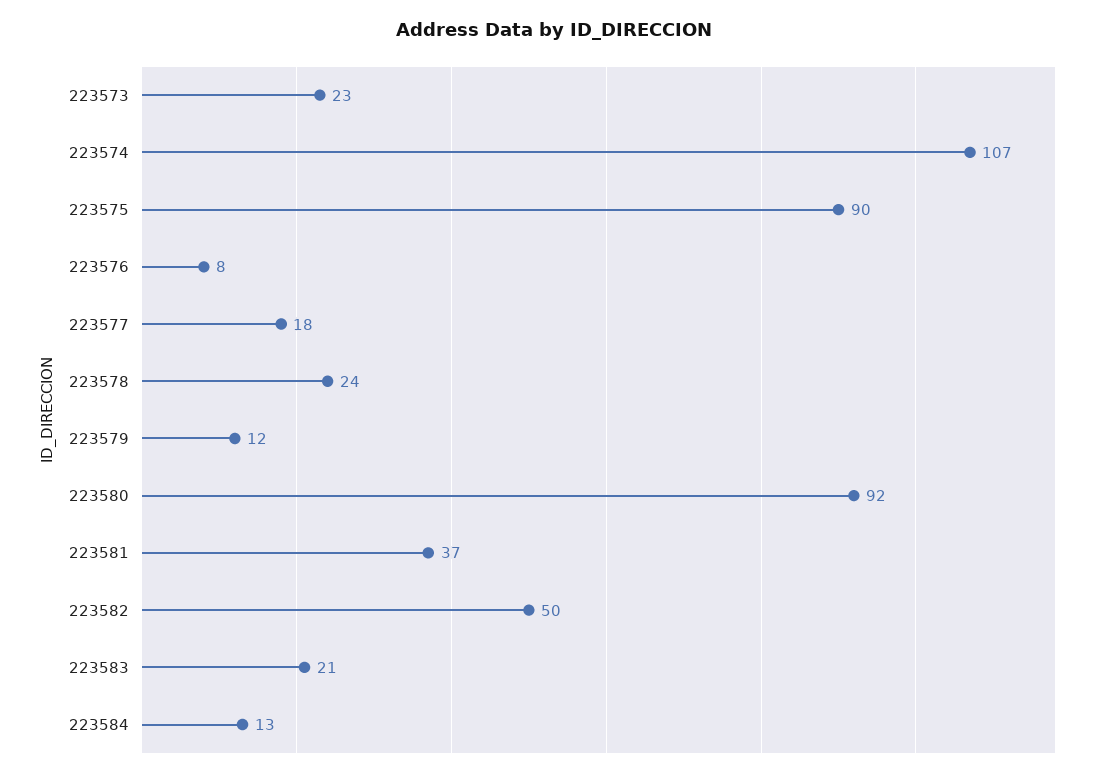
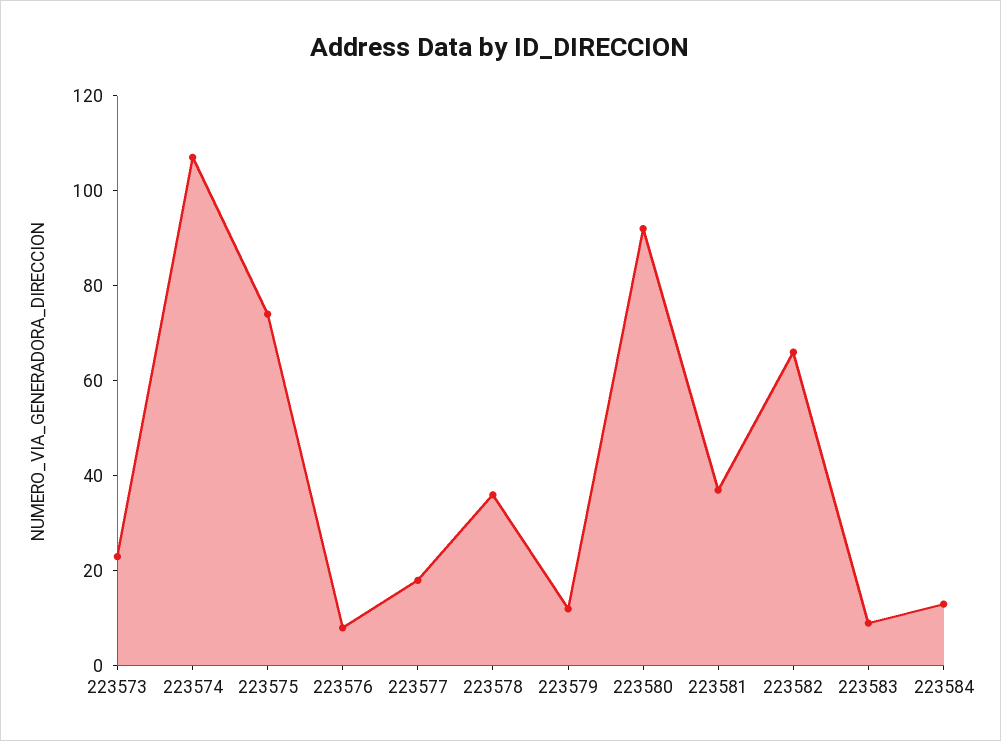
  {
    "223573": 23,
    "223574": 107,
-   "223575": 90,
+   "223575": 75,
    "223576": 8,
    "223577": 18,
-   "223578": 24,
+   "223578": 35,
    "223579": 12,
    "223580": 92,
    "223581": 37,
-   "223582": 50,
+   "223582": 65,
-   "223583": 21,
+   "223583": 10,
    "223584": 13
  }

